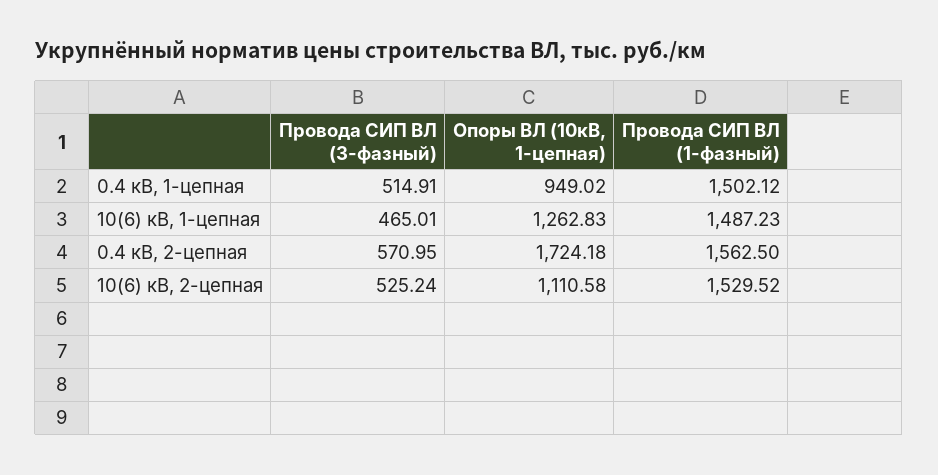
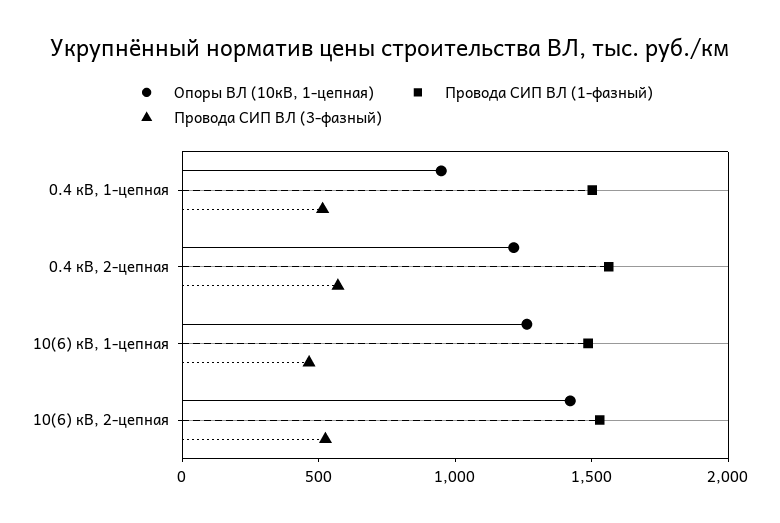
  {
    "Провода СИП ВЛ (3-фазный)": {
      "0.4 кВ, 1-цепная": 514.91,
      "10(6) кВ, 1-цепная": 465.01,
      "0.4 кВ, 2-цепная": 570.95,
      "10(6) кВ, 2-цепная": 525.24
    },
    "Опоры ВЛ (10кВ, 1-цепная)": {
      "0.4 кВ, 1-цепная": 949.02,
      "10(6) кВ, 1-цепная": 1262.83,
-     "0.4 кВ, 2-цепная": 1724.18,
+     "0.4 кВ, 2-цепная": 1200,
-     "10(6) кВ, 2-цепная": 1110.58
+     "10(6) кВ, 2-цепная": 1400
    },
    "Провода СИП ВЛ (1-фазный)": {
      "0.4 кВ, 1-цепная": 1502.12,
      "10(6) кВ, 1-цепная": 1487.23,
      "0.4 кВ, 2-цепная": 1562.5,
      "10(6) кВ, 2-цепная": 1529.52
    }
  }

